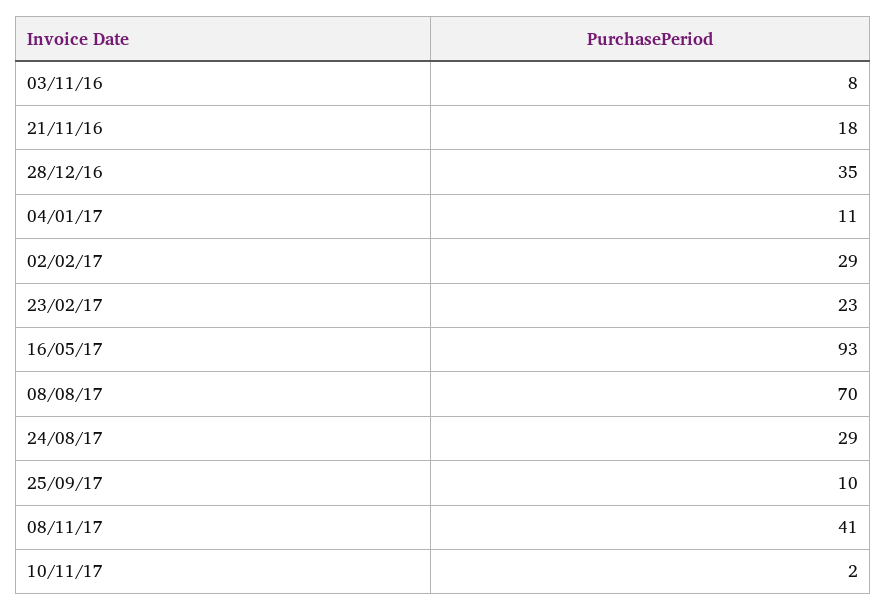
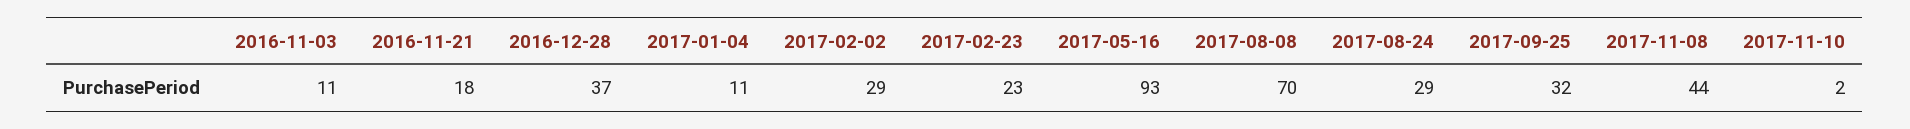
  {
-   "03/11/16": 8,
+   "03/11/16": 11,
    "21/11/16": 18,
-   "28/12/16": 35,
+   "28/12/16": 37,
    "04/01/17": 11,
    "02/02/17": 29,
    "23/02/17": 23,
    "16/05/17": 93,
    "08/08/17": 70,
    "24/08/17": 29,
-   "25/09/17": 10,
+   "25/09/17": 32,
-   "08/11/17": 41,
+   "08/11/17": 44,
    "10/11/17": 2
  }

